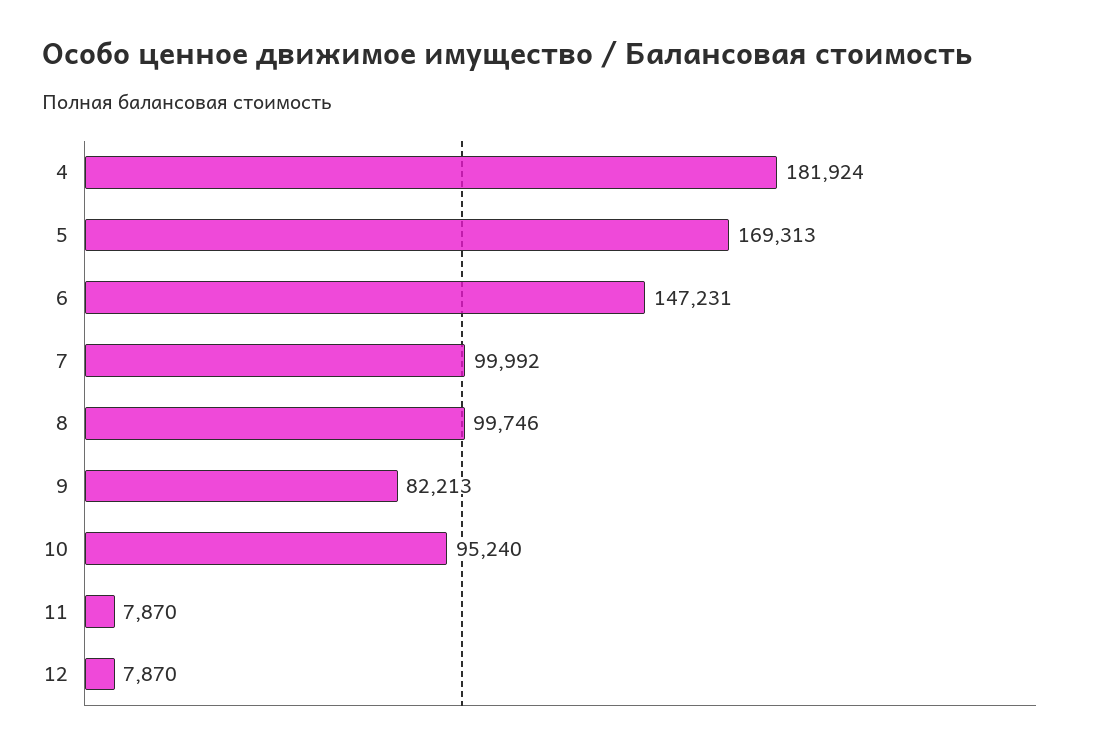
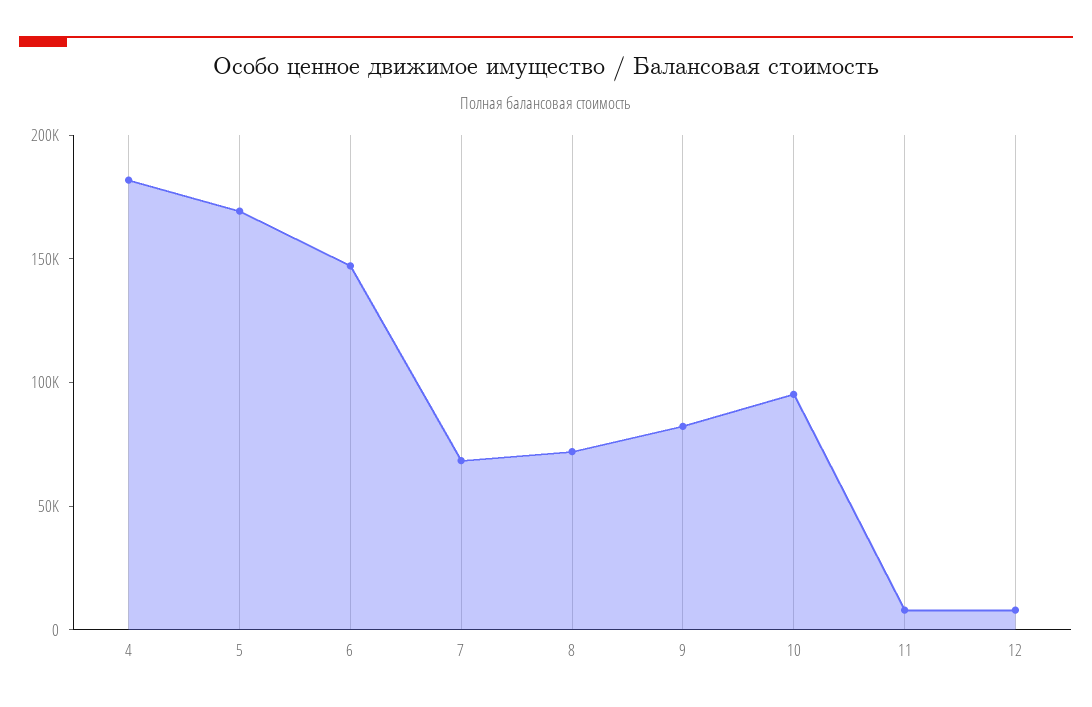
  {
    "4": 181924,
    "5": 169313,
    "6": 147231,
-   "7": 99992,
+   "7": 70000,
-   "8": 99746,
+   "8": 70000,
    "9": 82213,
    "10": 95240,
    "11": 7870,
    "12": 7870
  }

